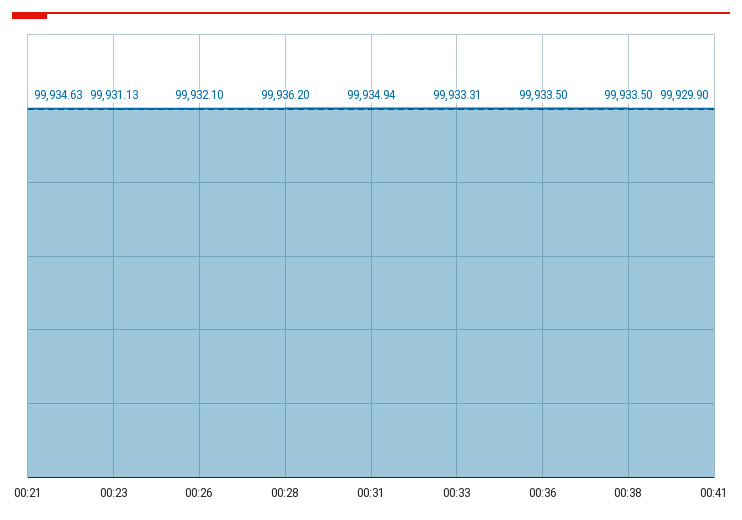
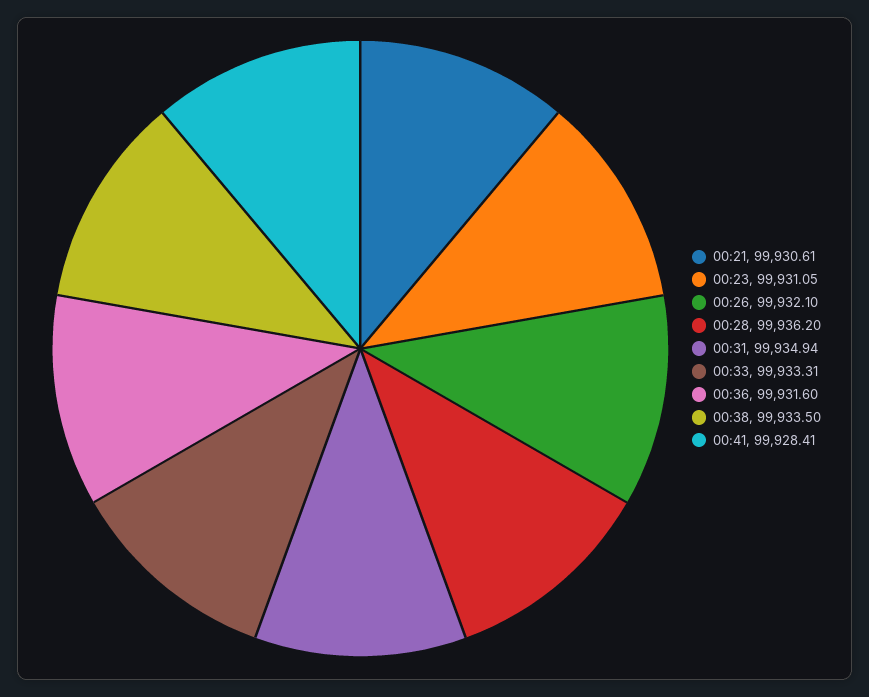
  {
-   "00:21": 99934.63,
+   "00:21": 99930.61,
-   "00:23": 99931.13,
+   "00:23": 99931.05,
    "00:26": 99932.1,
    "00:28": 99936.2,
    "00:31": 99934.94,
    "00:33": 99933.31,
-   "00:36": 99933.5,
+   "00:36": 99931.6,
    "00:38": 99933.5,
-   "00:41": 99929.9
+   "00:41": 99928.41
  }

